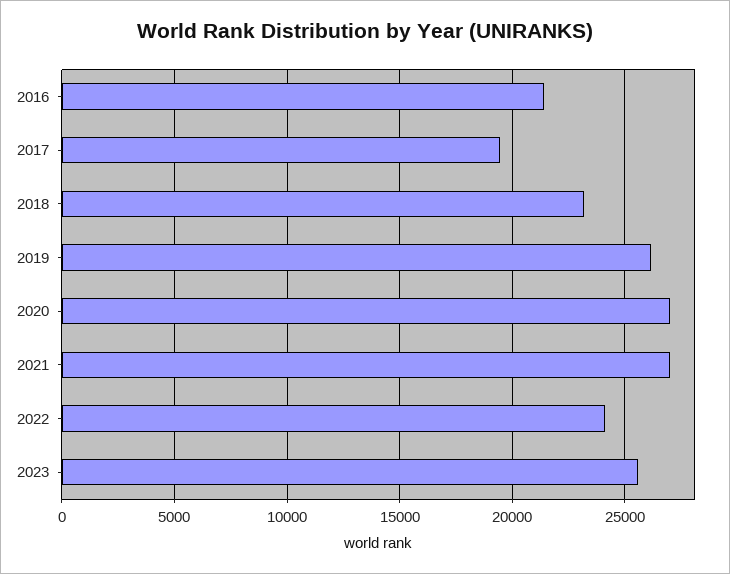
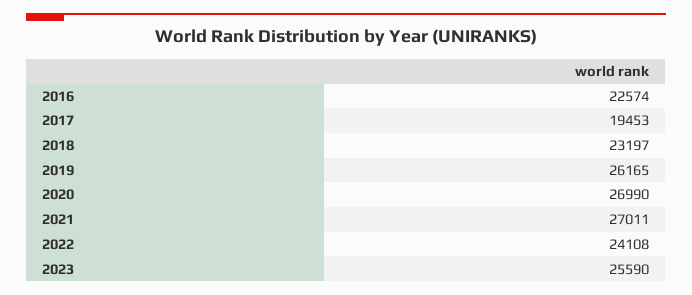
  {
-   "2016": 21500,
+   "2016": 22574,
    "2017": 19453,
    "2018": 23197,
    "2019": 26165,
    "2020": 26990,
    "2021": 27011,
    "2022": 24108,
    "2023": 25590
  }

